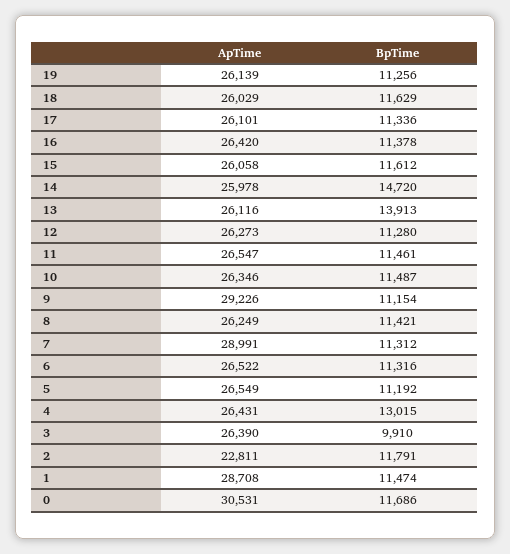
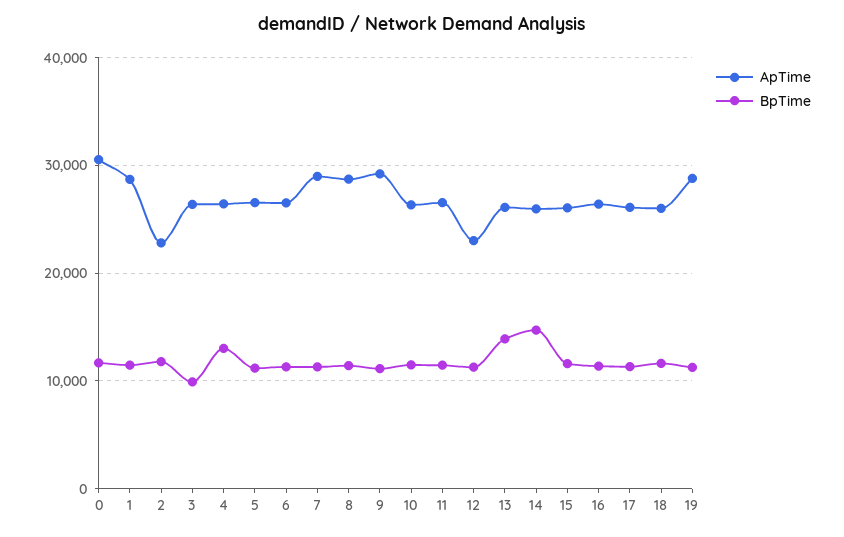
  {
    "ApTime": {
-     "19": 26139,
+     "19": 29000,
      "18": 26029,
      "17": 26101,
      "16": 26420,
      "15": 26058,
      "14": 25978,
      "13": 26116,
-     "12": 26273,
+     "12": 23000,
      "11": 26547,
      "10": 26346,
      "9": 29226,
-     "8": 26249,
+     "8": 29000,
      "7": 28991,
      "6": 26522,
      "5": 26549,
      "4": 26431,
      "3": 26390,
      "2": 22811,
      "1": 28708,
      "0": 30531
    },
    "BpTime": {
      "19": 11256,
      "18": 11629,
      "17": 11336,
      "16": 11378,
      "15": 11612,
      "14": 14720,
      "13": 13913,
      "12": 11280,
      "11": 11461,
      "10": 11487,
      "9": 11154,
      "8": 11421,
      "7": 11312,
      "6": 11316,
      "5": 11192,
      "4": 13015,
      "3": 9910,
      "2": 11791,
      "1": 11474,
      "0": 11686
    }
  }

